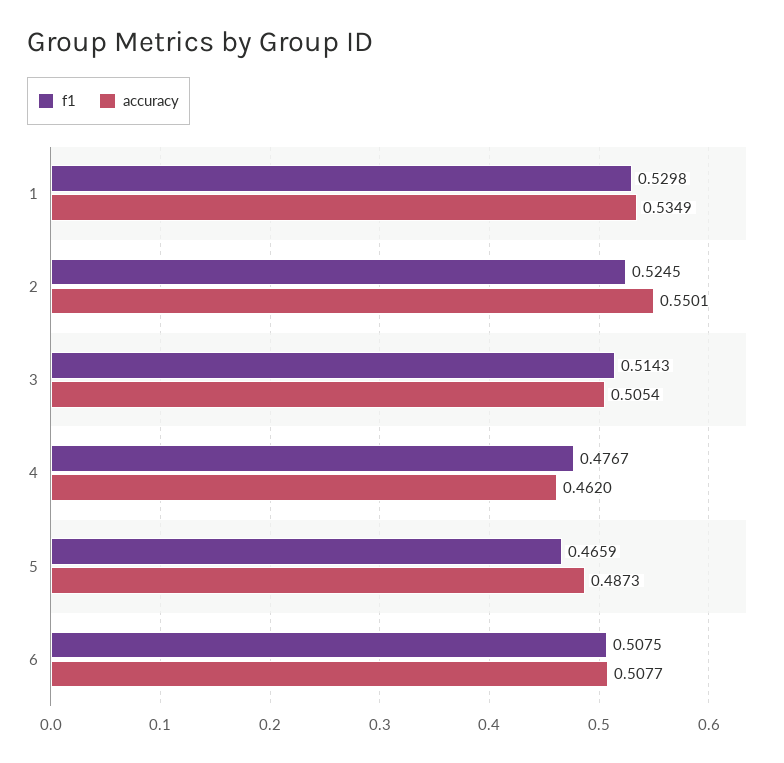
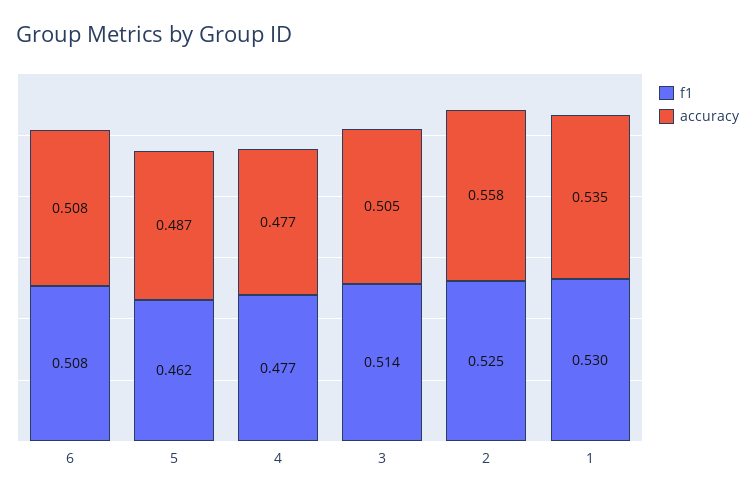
  {
    "f1": {
      "1": 0.5298,
      "2": 0.5245,
      "3": 0.5143,
      "4": 0.4767,
-     "5": 0.4659,
+     "5": 0.462,
      "6": 0.5075
    },
    "accuracy": {
      "1": 0.5349,
-     "2": 0.5501,
+     "2": 0.558,
      "3": 0.5054,
-     "4": 0.462,
+     "4": 0.477,
      "5": 0.4873,
      "6": 0.5077
    }
  }

